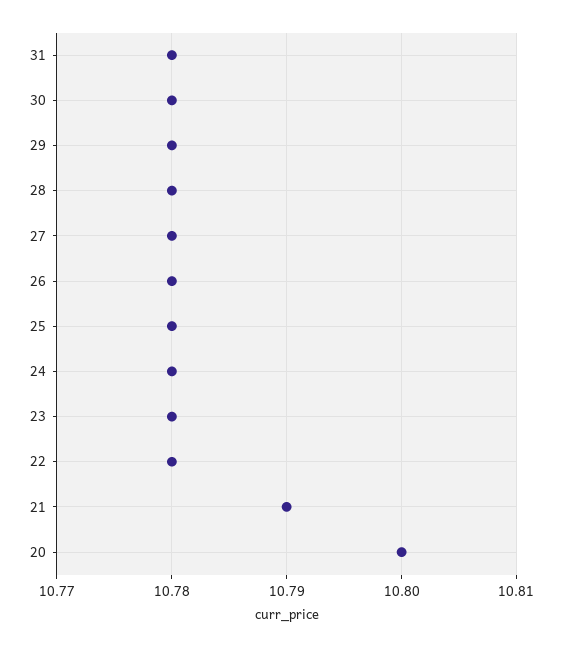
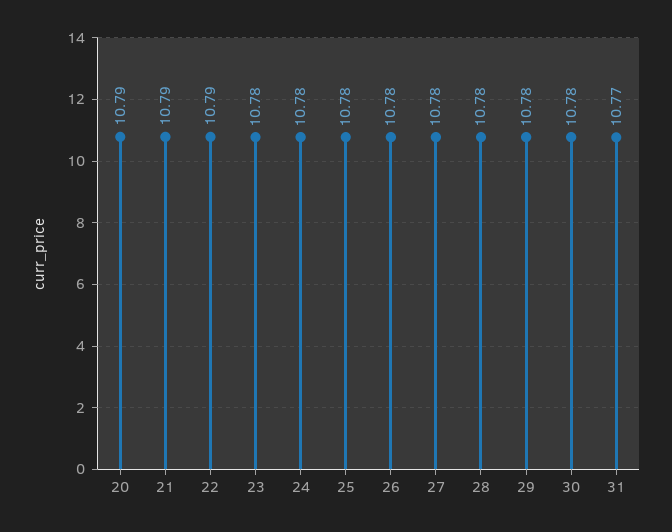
  {
-   "31": 10.78,
+   "31": 10.77,
    "30": 10.78,
    "29": 10.78,
    "28": 10.78,
    "27": 10.78,
    "26": 10.78,
    "25": 10.78,
    "24": 10.78,
    "23": 10.78,
-   "22": 10.78,
+   "22": 10.79,
    "21": 10.79,
-   "20": 10.8
+   "20": 10.79
  }

